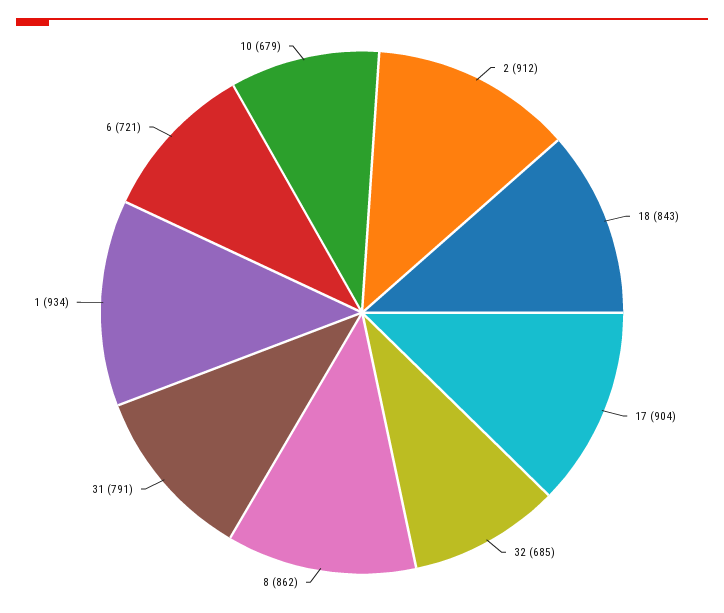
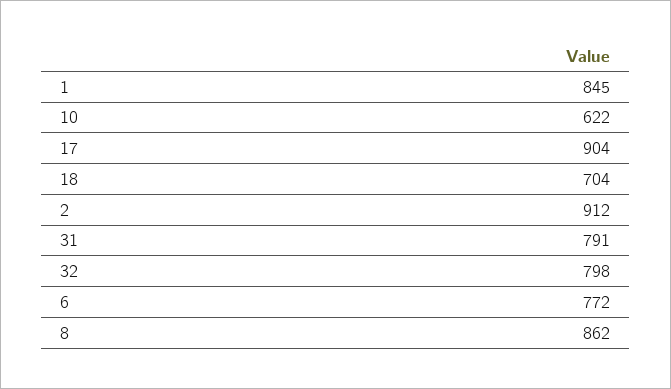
  {
    "2": 912,
-   "18": 843,
+   "18": 704,
    "17": 904,
-   "32": 685,
+   "32": 798,
    "8": 862,
    "31": 791,
-   "1": 934,
+   "1": 845,
-   "6": 721,
+   "6": 772,
-   "10": 679
+   "10": 622
  }

